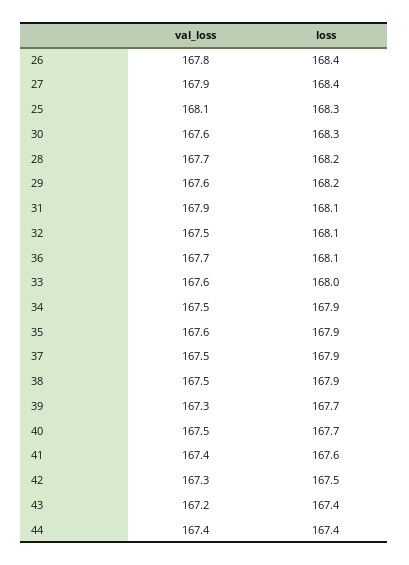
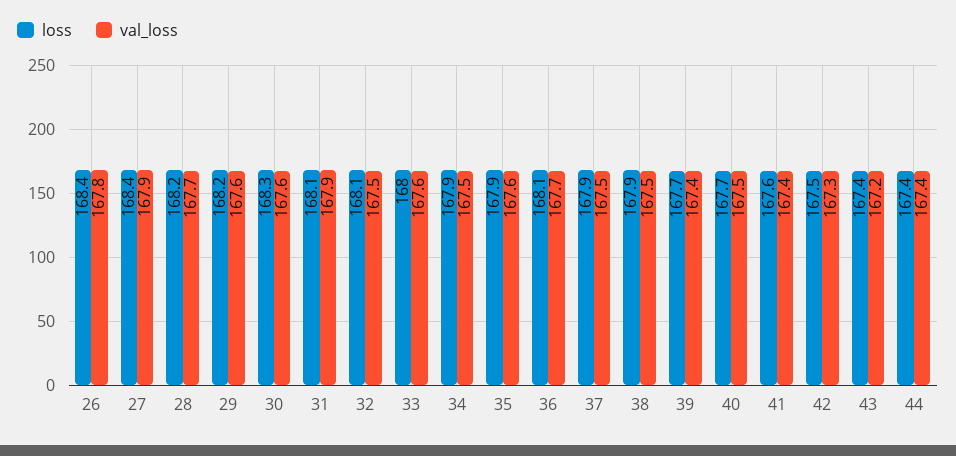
  {
    "val_loss": {
      "26": 167.8,
      "27": 167.9,
-     "25": 168.1,
      "30": 167.6,
      "28": 167.7,
      "29": 167.6,
      "31": 167.9,
      "32": 167.5,
      "36": 167.7,
      "33": 167.6,
      "34": 167.5,
      "35": 167.6,
      "37": 167.5,
      "38": 167.5,
-     "39": 167.3,
+     "39": 167.4,
      "40": 167.5,
      "41": 167.4,
      "42": 167.3,
      "43": 167.2,
      "44": 167.4
    },
    "loss": {
      "26": 168.4,
      "27": 168.4,
-     "25": 168.3,
      "30": 168.3,
      "28": 168.2,
      "29": 168.2,
      "31": 168.1,
      "32": 168.1,
      "36": 168.1,
      "33": 168,
      "34": 167.9,
      "35": 167.9,
      "37": 167.9,
      "38": 167.9,
      "39": 167.7,
      "40": 167.7,
      "41": 167.6,
      "42": 167.5,
      "43": 167.4,
      "44": 167.4
    }
  }

